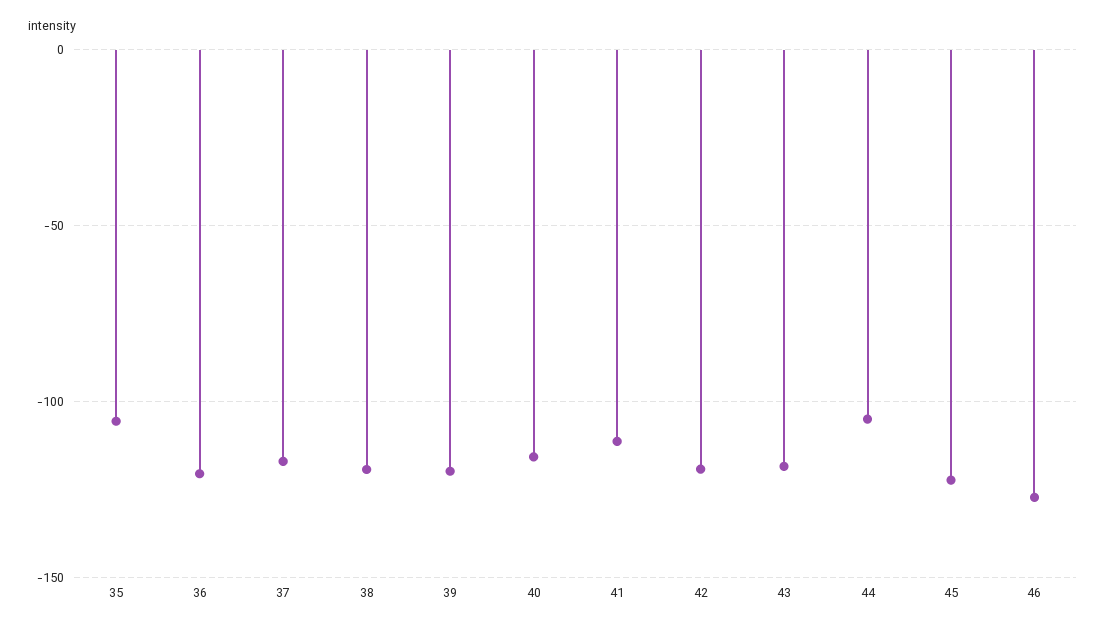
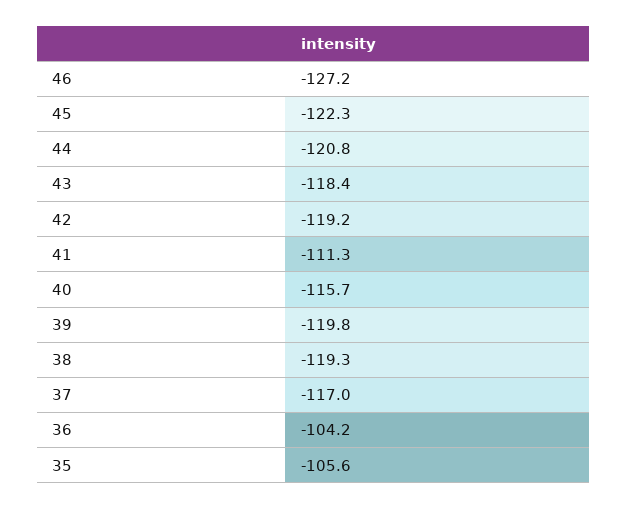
  {
    "35": -105.6,
-   "36": -120,
+   "36": -104.2,
    "37": -117,
    "38": -119.3,
    "39": -119.8,
    "40": -115.7,
    "41": -111.3,
    "42": -119.2,
    "43": -118.4,
-   "44": -105,
+   "44": -120.8,
    "45": -122.3,
    "46": -127.2
  }

